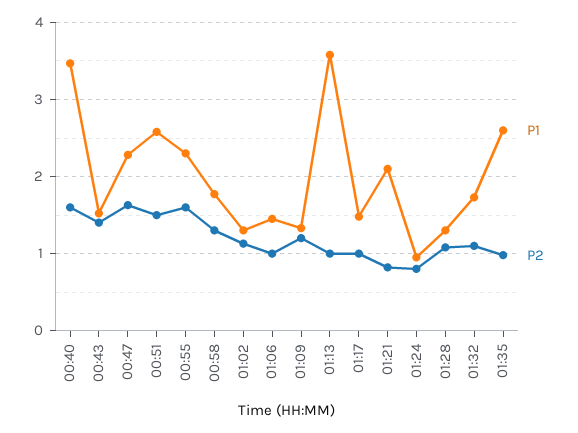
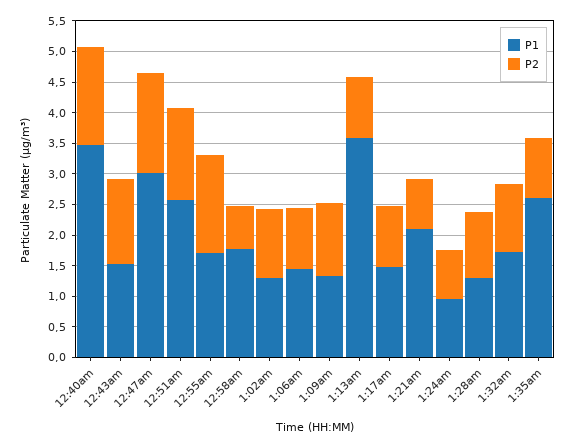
  {
    "P1": {
      "00:40": 3.5,
      "00:43": 1.5,
-     "00:47": 2.3,
+     "00:47": 3,
      "00:51": 2.6,
-     "00:55": 2.3,
+     "00:55": 1.75,
      "00:58": 1.8,
      "01:02": 1.3,
      "01:06": 1.5,
      "01:09": 1.3,
      "01:13": 3.6,
      "01:17": 1.5,
      "01:21": 2.1,
      "01:24": 1,
      "01:28": 1.3,
      "01:32": 1.7,
      "01:35": 2.6
    },
    "P2": {
      "00:40": 1.6,
      "00:43": 1.4,
      "00:47": 1.6,
      "00:51": 1.5,
      "00:55": 1.6,
-     "00:58": 1.3,
+     "00:58": 0.75,
      "01:02": 1.1,
      "01:06": 1,
      "01:09": 1.2,
      "01:13": 1,
      "01:17": 1,
      "01:21": 0.8,
      "01:24": 0.8,
      "01:28": 1.1,
      "01:32": 1.1,
      "01:35": 1
    }
  }

